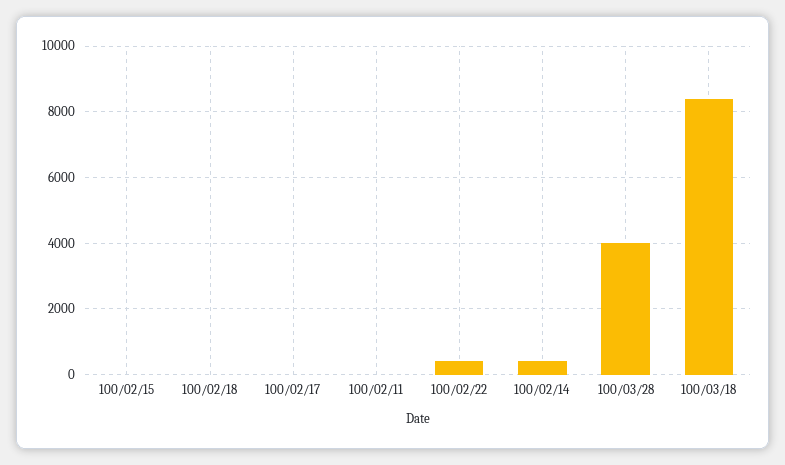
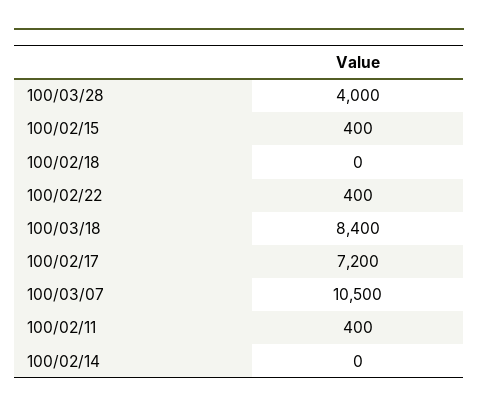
  {
-   "100/02/15": 0,
+   "100/02/15": 400,
    "100/02/18": 0,
-   "100/02/17": 0,
+   "100/02/17": 7200,
-   "100/02/11": 0,
+   "100/02/11": 400,
    "100/02/22": 400,
-   "100/02/14": 400,
+   "100/02/14": 0,
    "100/03/28": 4000,
-   "100/03/18": 8400
+   "100/03/18": 8400,
+   "100/03/07": 10500
  }

